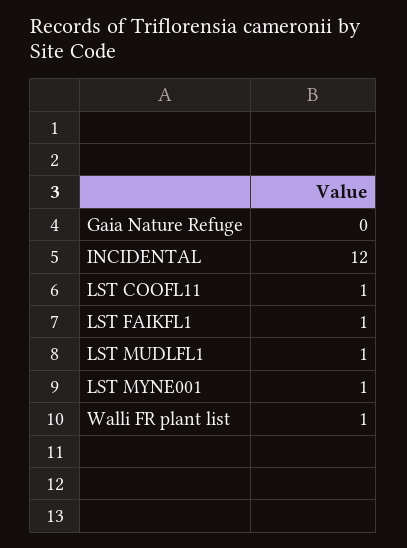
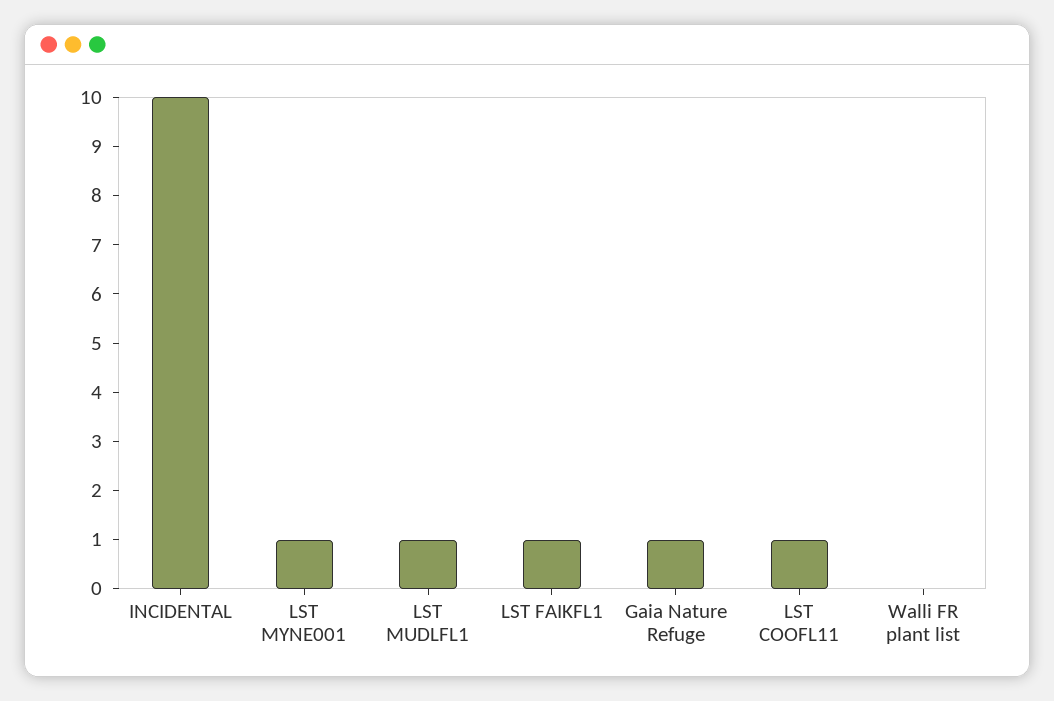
  {
-   "Gaia Nature Refuge": 0,
+   "Gaia Nature Refuge": 1,
-   "INCIDENTAL": 12,
+   "INCIDENTAL": 10,
    "LST COOFL11": 1,
    "LST FAIKFL1": 1,
    "LST MUDLFL1": 1,
    "LST MYNE001": 1,
-   "Walli FR plant list": 1
+   "Walli FR plant list": 0
  }

